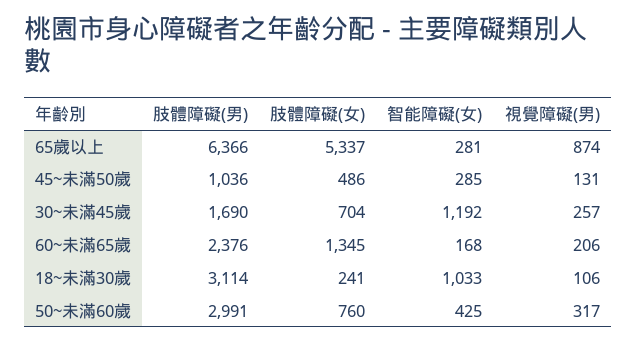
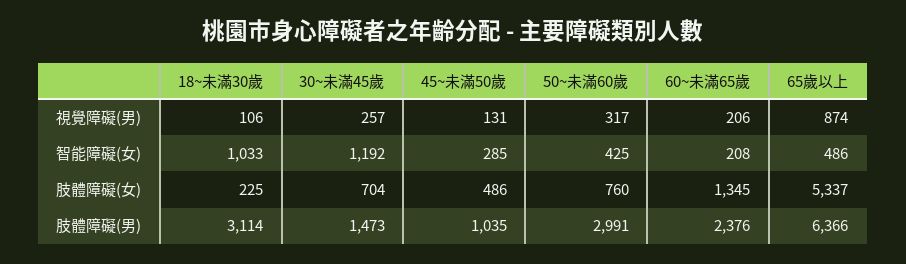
  {
    "肢體障礙(男)": {
      "65歲以上": 6366,
-     "45~未滿50歲": 1036,
+     "45~未滿50歲": 1035,
-     "30~未滿45歲": 1690,
+     "30~未滿45歲": 1473,
      "60~未滿65歲": 2376,
      "18~未滿30歲": 3114,
      "50~未滿60歲": 2991
    },
    "肢體障礙(女)": {
      "65歲以上": 5337,
      "45~未滿50歲": 486,
      "30~未滿45歲": 704,
      "60~未滿65歲": 1345,
-     "18~未滿30歲": 241,
+     "18~未滿30歲": 225,
      "50~未滿60歲": 760
    },
    "智能障礙(女)": {
-     "65歲以上": 281,
+     "65歲以上": 486,
      "45~未滿50歲": 285,
      "30~未滿45歲": 1192,
-     "60~未滿65歲": 168,
+     "60~未滿65歲": 208,
      "18~未滿30歲": 1033,
      "50~未滿60歲": 425
    },
    "視覺障礙(男)": {
      "65歲以上": 874,
      "45~未滿50歲": 131,
      "30~未滿45歲": 257,
      "60~未滿65歲": 206,
      "18~未滿30歲": 106,
      "50~未滿60歲": 317
    }
  }

